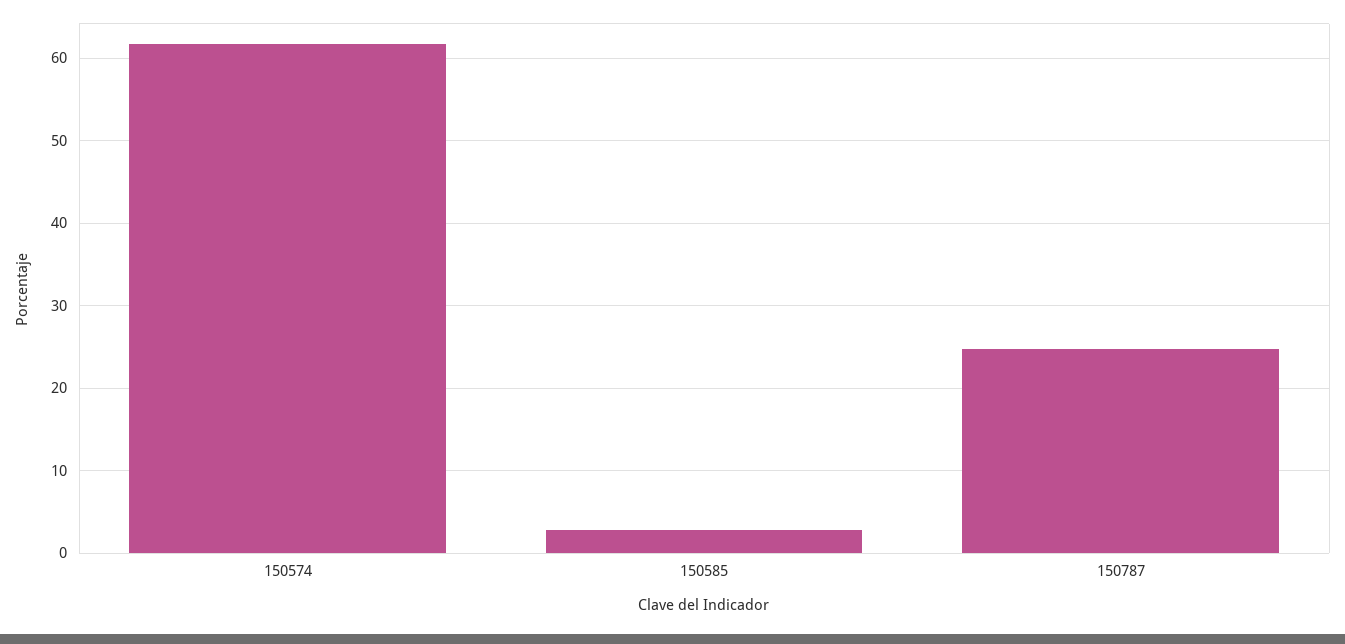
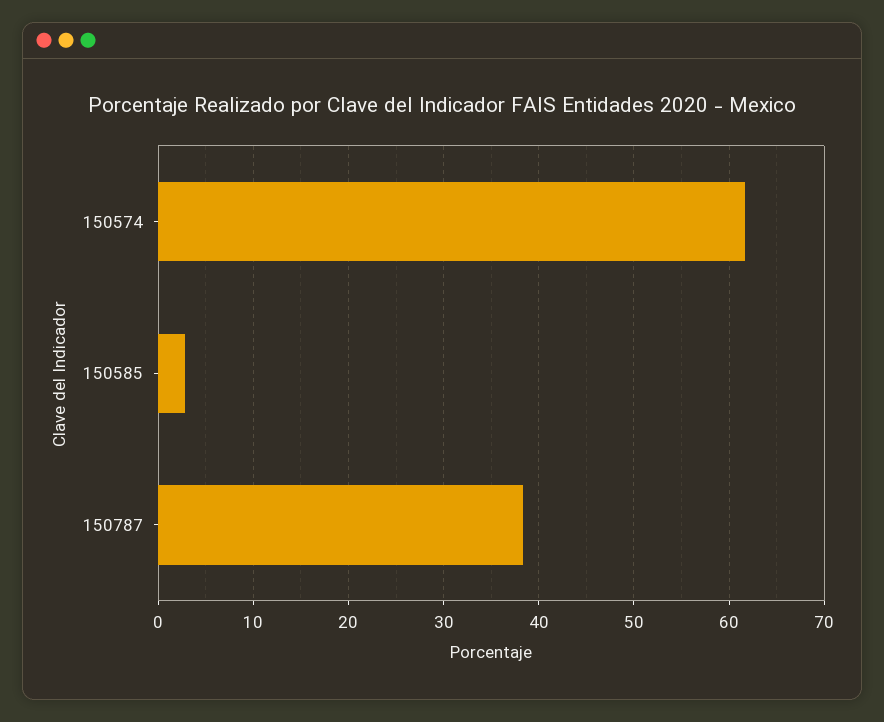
  {
    "150574": 62,
    "150585": 3,
-   "150787": 25
+   "150787": 38
  }

